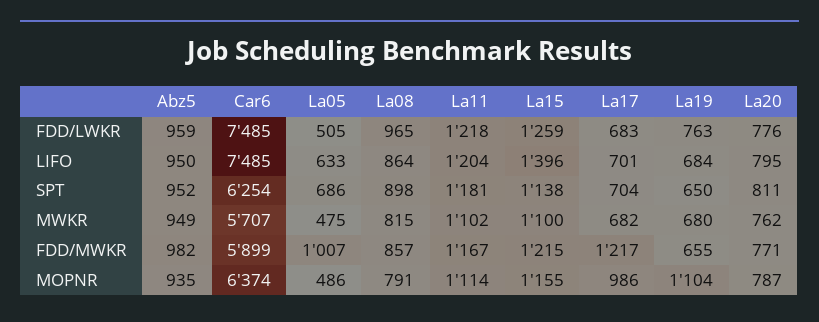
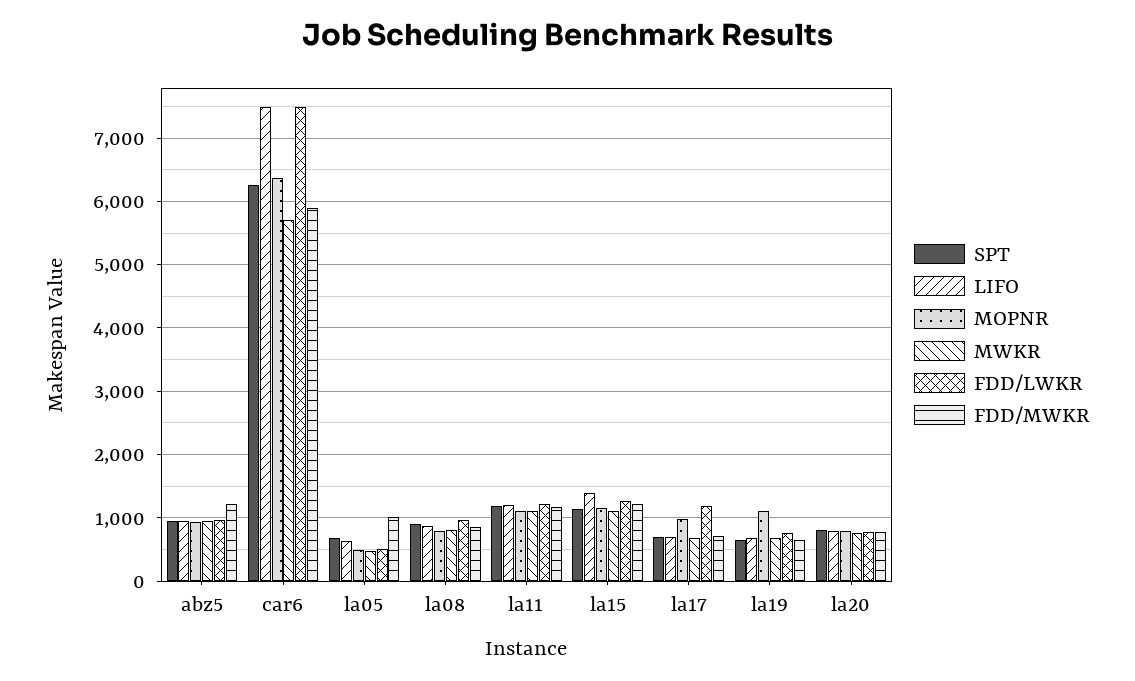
  {
    "FDD/LWKR": {
      "Abz5": 959,
      "Car6": 7485,
      "La05": 505,
      "La08": 965,
      "La11": 1218,
      "La15": 1259,
-     "La17": 683,
+     "La17": 1200,
      "La19": 763,
      "La20": 776
    },
    "LIFO": {
      "Abz5": 950,
      "Car6": 7485,
      "La05": 633,
      "La08": 864,
      "La11": 1204,
      "La15": 1396,
      "La17": 701,
      "La19": 684,
      "La20": 795
    },
    "SPT": {
      "Abz5": 952,
      "Car6": 6254,
      "La05": 686,
      "La08": 898,
      "La11": 1181,
      "La15": 1138,
      "La17": 704,
      "La19": 650,
      "La20": 811
    },
    "MWKR": {
      "Abz5": 949,
      "Car6": 5707,
      "La05": 475,
      "La08": 815,
      "La11": 1102,
      "La15": 1100,
      "La17": 682,
      "La19": 680,
      "La20": 762
    },
    "FDD/MWKR": {
-     "Abz5": 982,
+     "Abz5": 1200,
      "Car6": 5899,
      "La05": 1007,
      "La08": 857,
      "La11": 1167,
      "La15": 1215,
-     "La17": 1217,
+     "La17": 700,
      "La19": 655,
      "La20": 771
    },
    "MOPNR": {
      "Abz5": 935,
      "Car6": 6374,
      "La05": 486,
      "La08": 791,
      "La11": 1114,
      "La15": 1155,
      "La17": 986,
      "La19": 1104,
      "La20": 787
    }
  }

